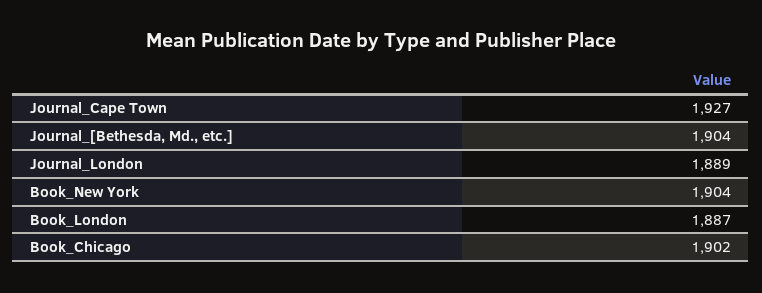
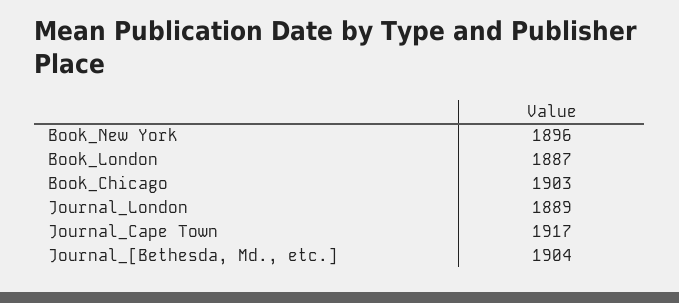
  {
-   "Journal_Cape Town": 1927,
+   "Journal_Cape Town": 1917,
    "Journal_[Bethesda, Md., etc.]": 1904,
    "Journal_London": 1889,
-   "Book_New York": 1904,
+   "Book_New York": 1896,
    "Book_London": 1887,
-   "Book_Chicago": 1902
+   "Book_Chicago": 1903
  }

